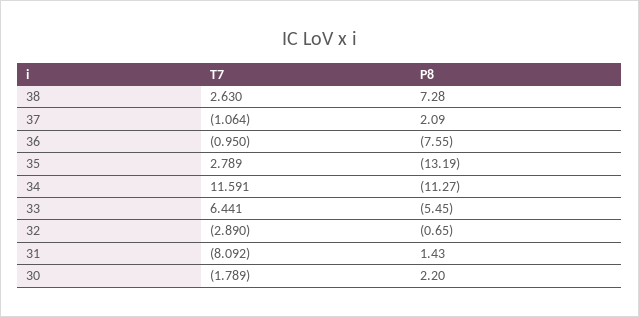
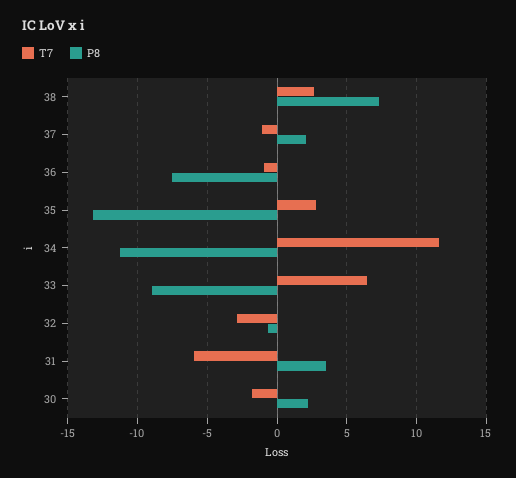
  {
    "T7": {
      "38": 2.63,
      "37": -1.064,
      "36": -0.95,
      "35": 2.789,
      "34": 11.591,
      "33": 6.441,
      "32": -2.89,
-     "31": -8.092,
+     "31": -6,
      "30": -1.789
    },
    "P8": {
      "38": 7.28,
      "37": 2.09,
      "36": -7.55,
      "35": -13.19,
      "34": -11.27,
-     "33": -5.45,
+     "33": -9,
      "32": -0.65,
-     "31": 1.43,
+     "31": 3.5,
      "30": 2.2
    }
  }

